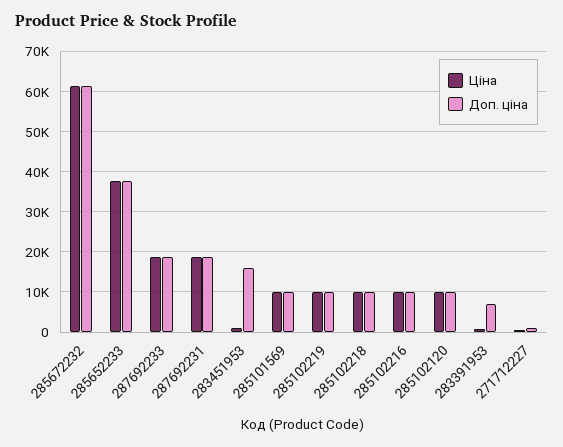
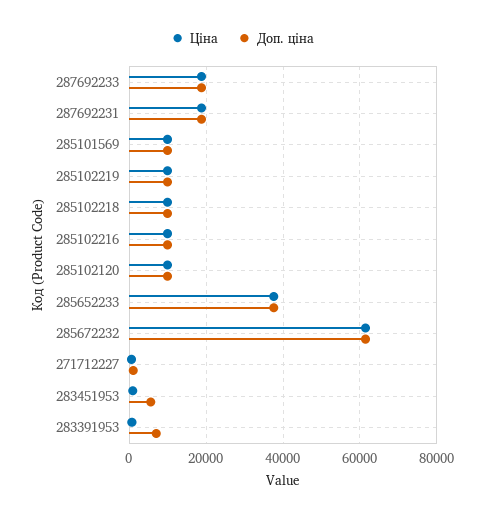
  {
    "Ціна": {
      "285672232": 62000,
      "285652233": 38000,
      "287692233": 18000,
      "287692231": 18000,
      "283451953": 0,
      "285101569": 10000,
      "285102219": 10000,
      "285102218": 10000,
      "285102216": 10000,
      "285102120": 10000,
      "283391953": 0,
      "271712227": 0
    },
    "Доп. ціна": {
      "285672232": 62000,
      "285652233": 38000,
      "287692233": 18000,
      "287692231": 18000,
-     "283451953": 16000,
+     "283451953": 6000,
      "285101569": 10000,
      "285102219": 10000,
      "285102218": 10000,
      "285102216": 10000,
      "285102120": 10000,
      "283391953": 8000,
      "271712227": 2000
    }
  }

